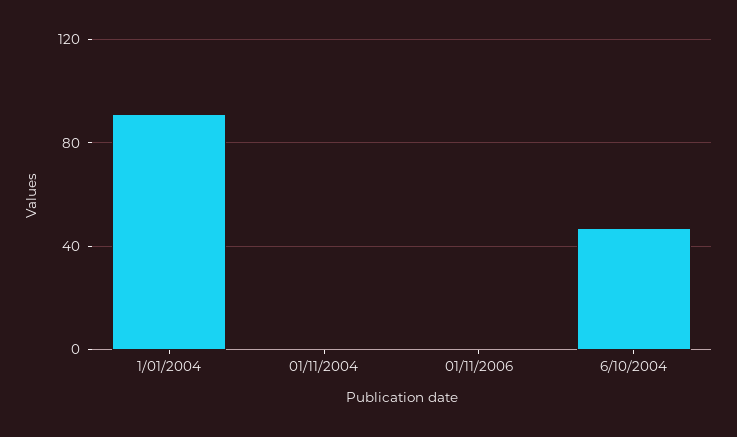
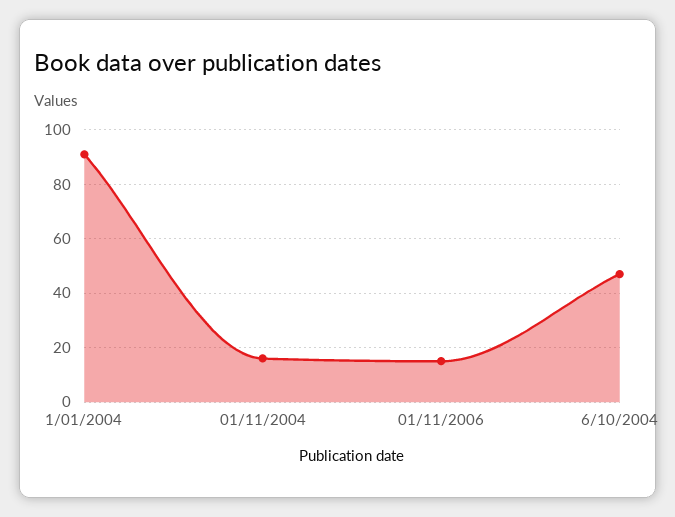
  {
    "1/01/2004": 90,
-   "01/11/2004": 0,
+   "01/11/2004": 15,
-   "01/11/2006": 0,
+   "01/11/2006": 15,
    "6/10/2004": 45
  }

